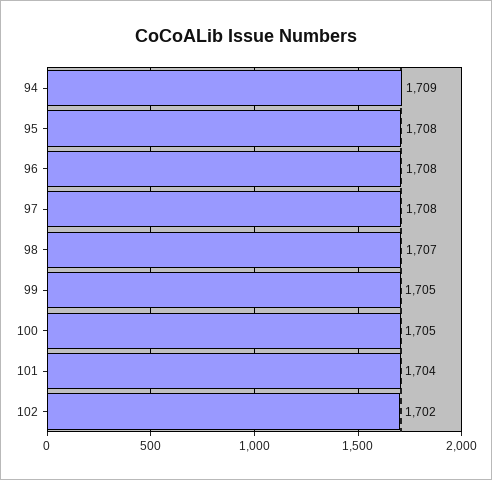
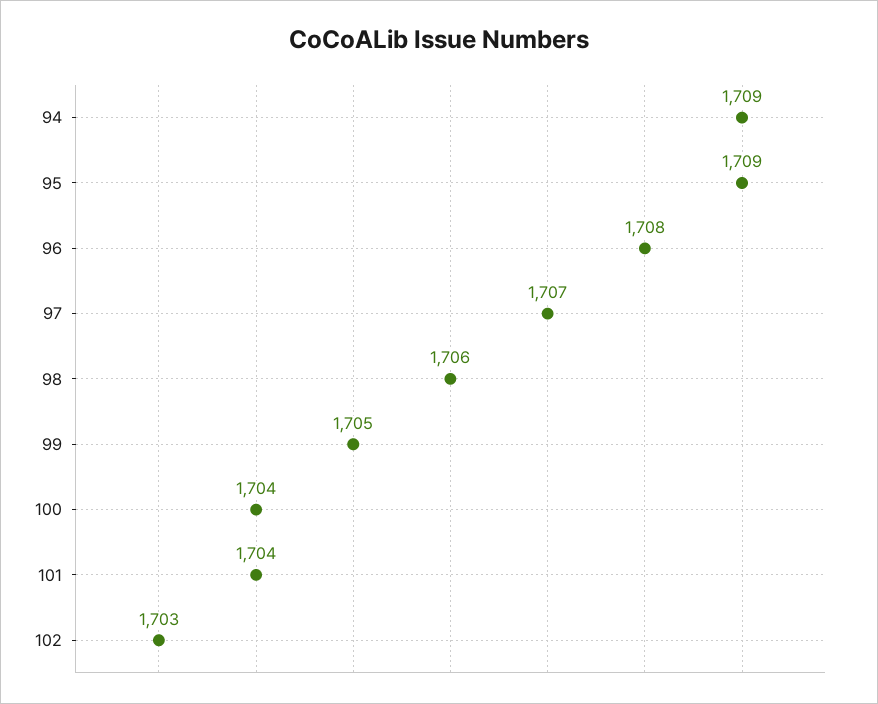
  {
    "94": 1709,
-   "95": 1708,
+   "95": 1709,
    "96": 1708,
-   "97": 1708,
+   "97": 1707,
-   "98": 1707,
+   "98": 1706,
    "99": 1705,
-   "100": 1705,
+   "100": 1704,
    "101": 1704,
-   "102": 1702
+   "102": 1703
  }

